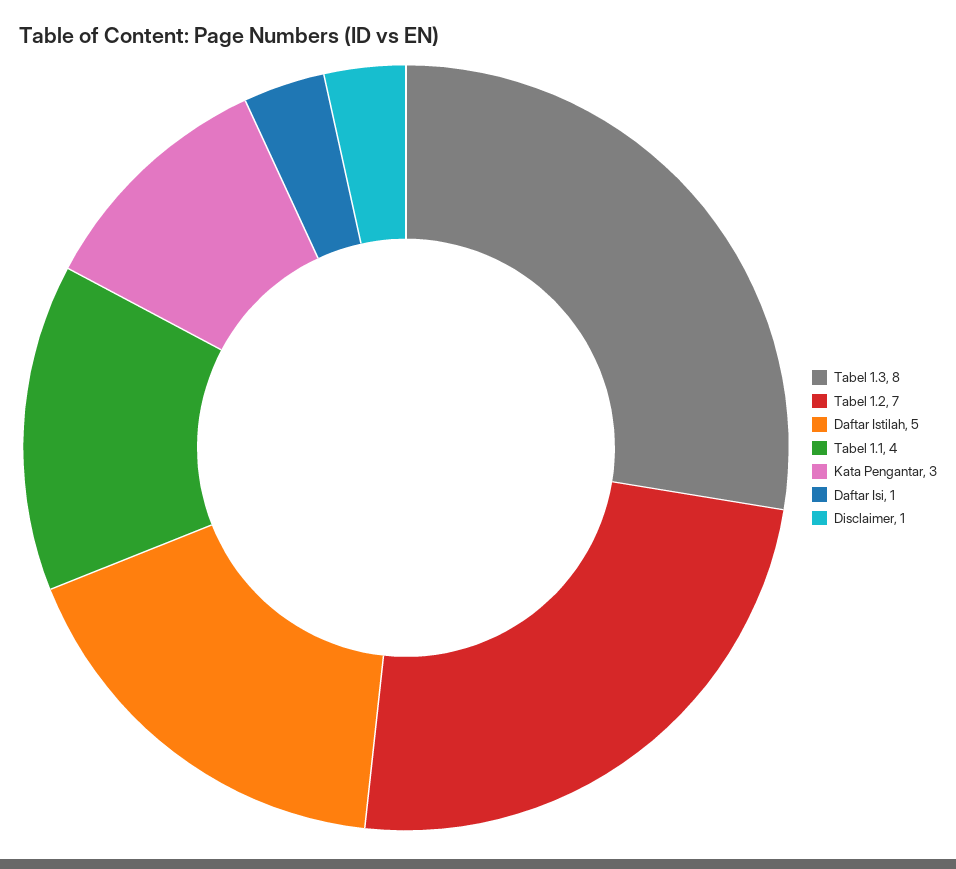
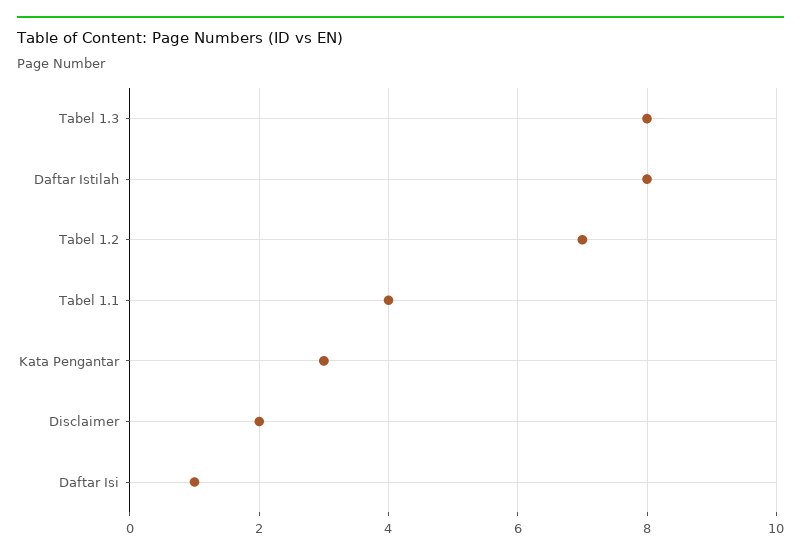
  {
    "Tabel 1.3": 8,
    "Tabel 1.2": 7,
-   "Daftar Istilah": 5,
+   "Daftar Istilah": 8,
    "Tabel 1.1": 4,
    "Kata Pengantar": 3,
    "Daftar Isi": 1,
-   "Disclaimer": 1
+   "Disclaimer": 2
  }

